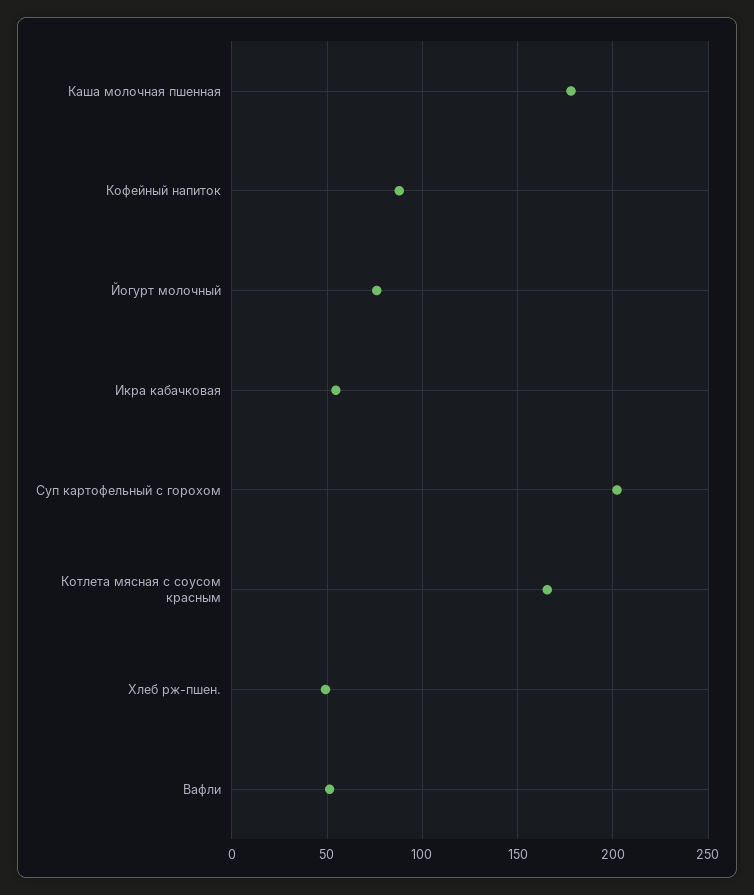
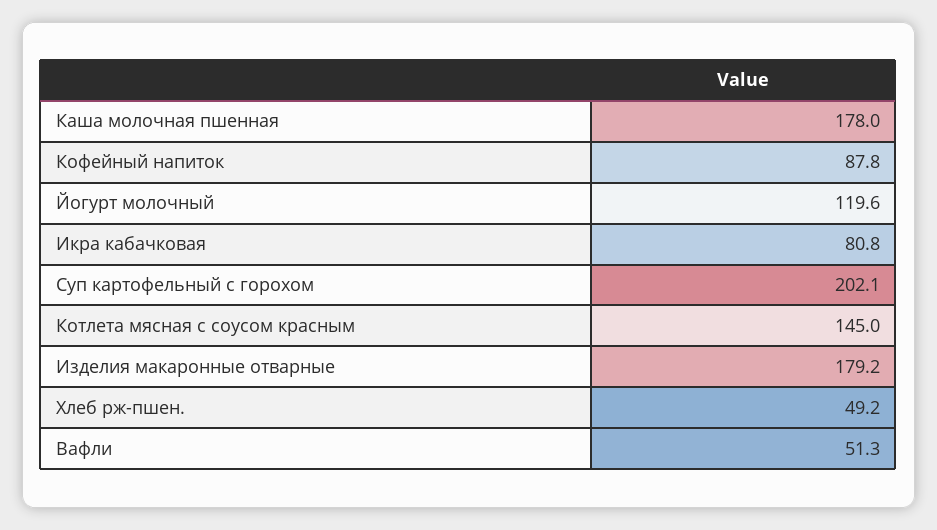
  {
    "Каша молочная пшенная": 178,
    "Кофейный напиток": 87.8,
-   "Йогурт молочный": 75,
+   "Йогурт молочный": 119.6,
-   "Икра кабачковая": 55,
+   "Икра кабачковая": 80.8,
    "Суп картофельный с горохом": 202.1,
-   "Котлета мясная с соусом красным": 165,
+   "Котлета мясная с соусом красным": 145,
    "Хлеб рж-пшен.": 49.2,
-   "Вафли": 51.3
+   "Вафли": 51.3,
+   "Изделия макаронные отварные": 179.2
  }

